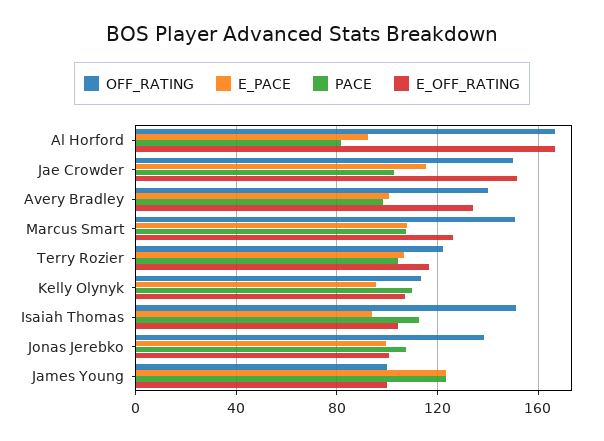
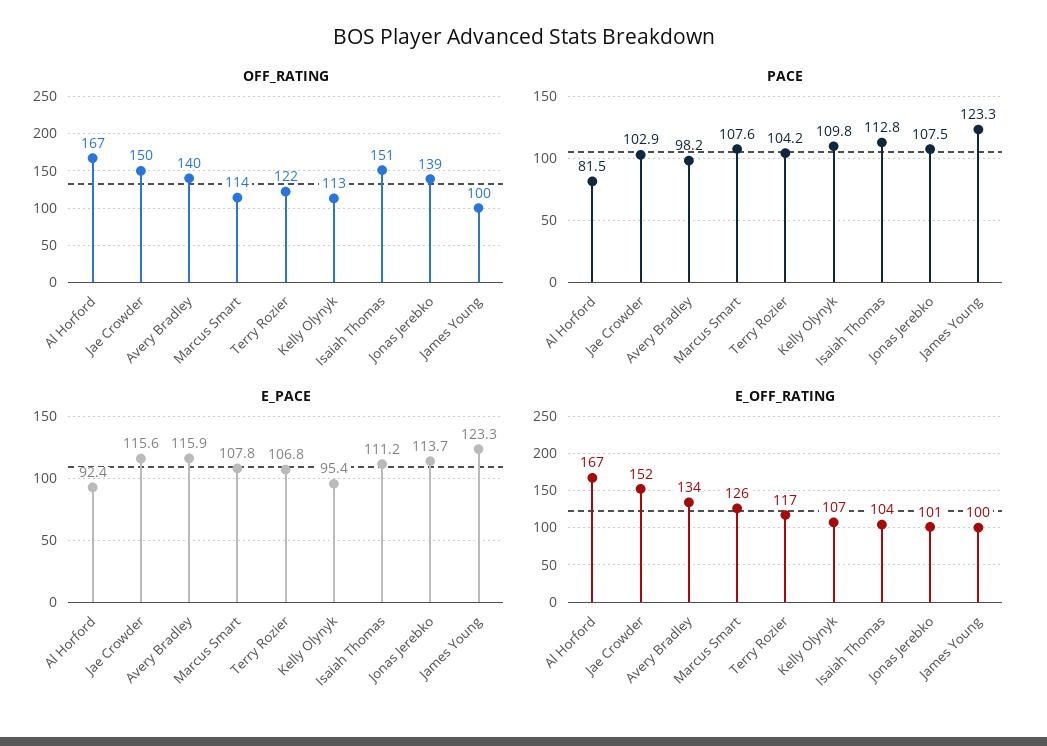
  {
    "OFF_RATING": {
      "Al Horford": 167,
      "Jae Crowder": 150,
      "Avery Bradley": 140,
-     "Marcus Smart": 150,
+     "Marcus Smart": 114,
      "Terry Rozier": 122,
      "Kelly Olynyk": 113,
      "Isaiah Thomas": 151,
      "Jonas Jerebko": 139,
      "James Young": 100
    },
    "E_PACE": {
      "Al Horford": 92.4,
      "Jae Crowder": 115.6,
-     "Avery Bradley": 100,
+     "Avery Bradley": 115.9,
      "Marcus Smart": 107.8,
      "Terry Rozier": 106.8,
      "Kelly Olynyk": 95.4,
-     "Isaiah Thomas": 95,
+     "Isaiah Thomas": 111.2,
-     "Jonas Jerebko": 100,
+     "Jonas Jerebko": 113.7,
      "James Young": 123.3
    },
    "PACE": {
      "Al Horford": 81.5,
      "Jae Crowder": 102.9,
      "Avery Bradley": 98.2,
      "Marcus Smart": 107.6,
      "Terry Rozier": 104.2,
      "Kelly Olynyk": 109.8,
      "Isaiah Thomas": 112.8,
      "Jonas Jerebko": 107.5,
      "James Young": 123.3
    },
    "E_OFF_RATING": {
      "Al Horford": 167,
      "Jae Crowder": 152,
      "Avery Bradley": 134,
      "Marcus Smart": 126,
      "Terry Rozier": 117,
      "Kelly Olynyk": 107,
      "Isaiah Thomas": 104,
      "Jonas Jerebko": 101,
      "James Young": 100
    }
  }

